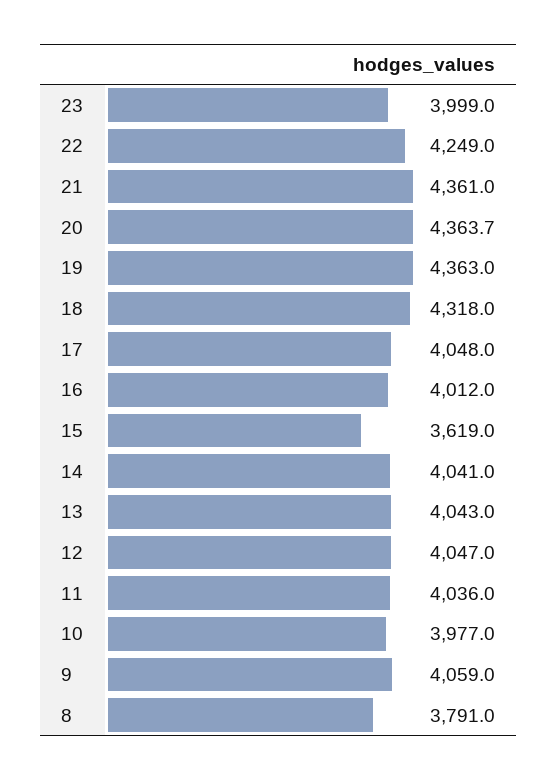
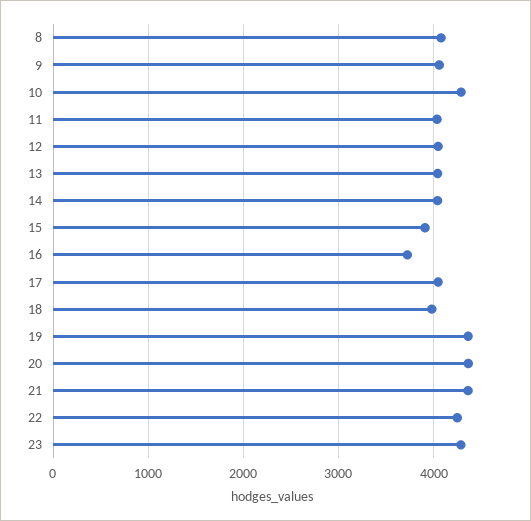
  {
-   "23": 3999,
+   "23": 4300,
    "22": 4249,
    "21": 4361,
    "20": 4363.7,
    "19": 4363,
-   "18": 4318,
+   "18": 4000,
    "17": 4048,
-   "16": 4012,
+   "16": 3700,
-   "15": 3619,
+   "15": 3900,
    "14": 4041,
    "13": 4043,
    "12": 4047,
    "11": 4036,
-   "10": 3977,
+   "10": 4300,
    "9": 4059,
-   "8": 3791
+   "8": 4100
  }

